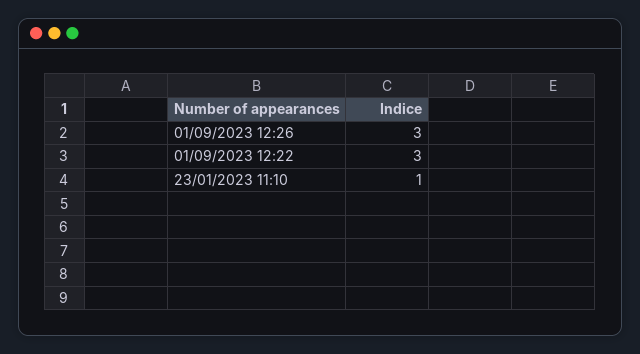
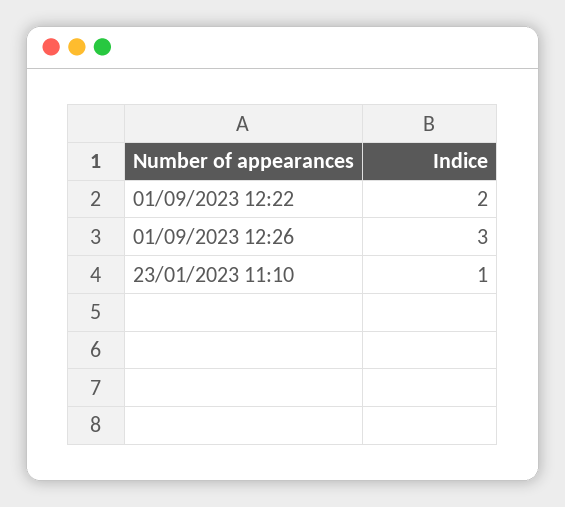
  {
    "01/09/2023 12:26": 3,
-   "01/09/2023 12:22": 3,
+   "01/09/2023 12:22": 2,
    "23/01/2023 11:10": 1
  }

